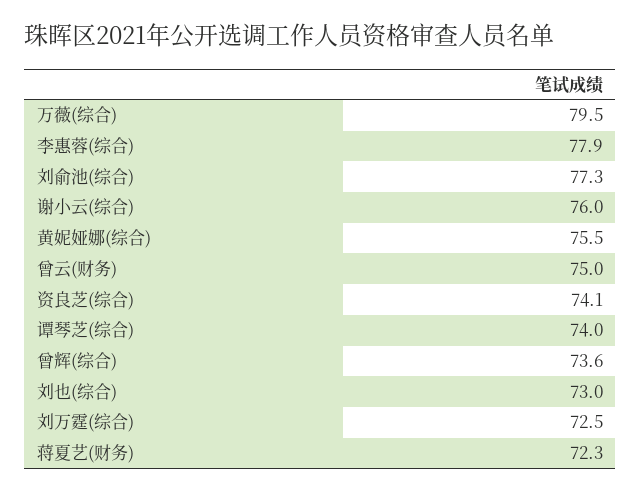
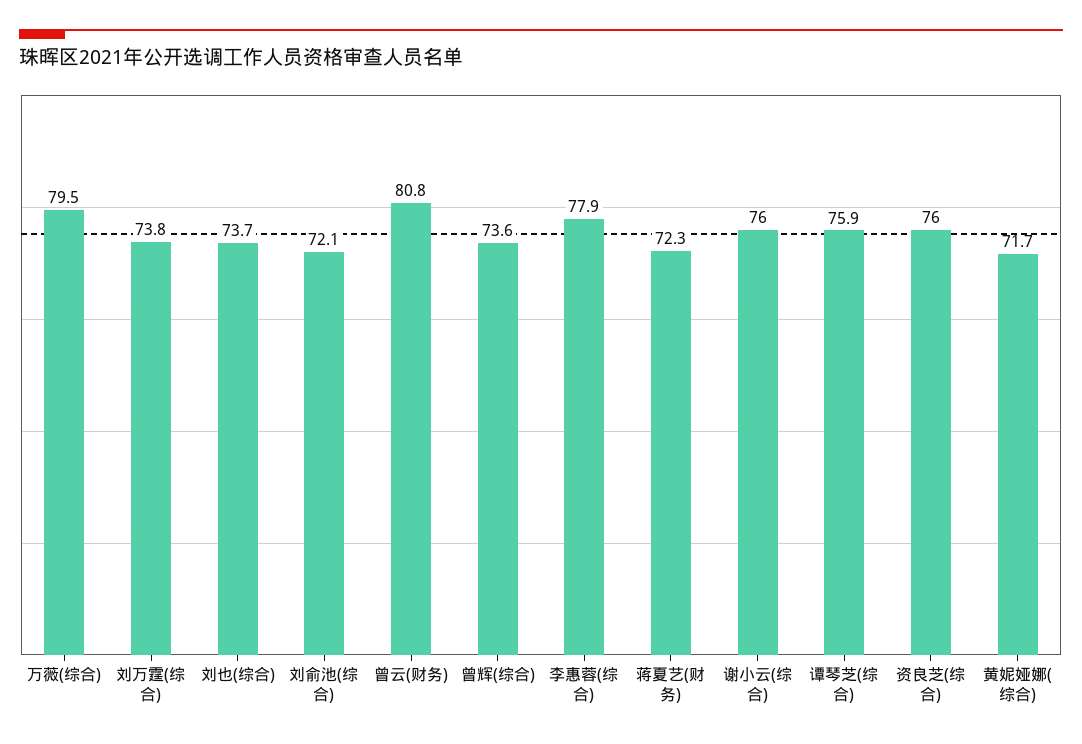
  {
    "万薇(综合)": 79.5,
    "李惠蓉(综合)": 77.9,
-   "刘俞池(综合)": 77.3,
+   "刘俞池(综合)": 72.1,
    "谢小云(综合)": 76,
-   "黄妮娅娜(综合)": 75.5,
+   "黄妮娅娜(综合)": 71.7,
-   "曾云(财务)": 75,
+   "曾云(财务)": 80.8,
-   "资良芝(综合)": 74.1,
+   "资良芝(综合)": 76,
-   "谭琴芝(综合)": 74,
+   "谭琴芝(综合)": 75.9,
    "曾辉(综合)": 73.6,
-   "刘也(综合)": 73,
+   "刘也(综合)": 73.7,
-   "刘万霆(综合)": 72.5,
+   "刘万霆(综合)": 73.8,
    "蒋夏艺(财务)": 72.3
  }

